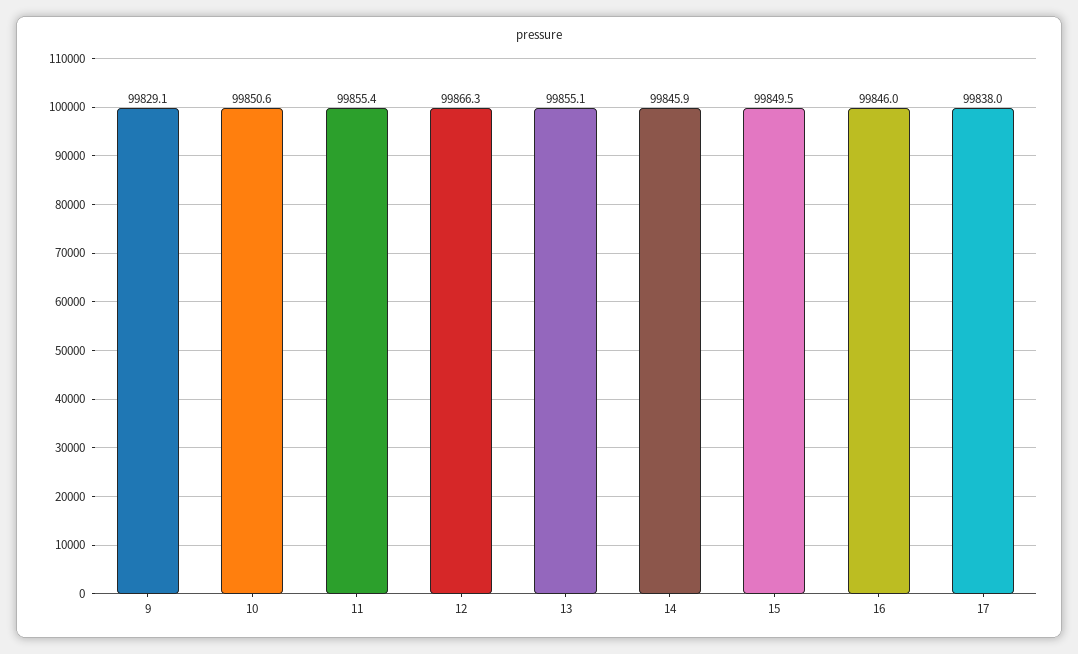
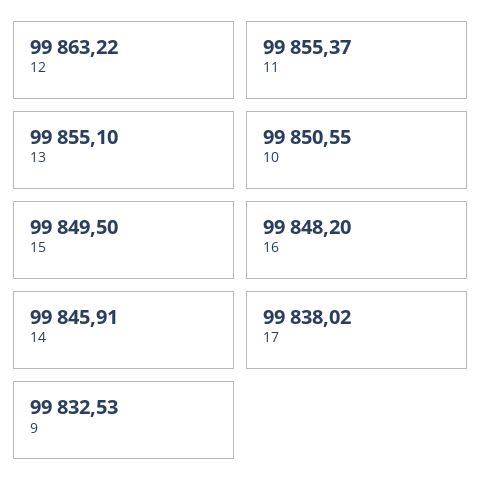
  {
-   "9": 99829.1,
+   "9": 99832.53,
    "10": 99850.55,
    "11": 99855.37,
-   "12": 99866.3,
+   "12": 99863.22,
    "13": 99855.1,
    "14": 99845.91,
    "15": 99849.5,
-   "16": 99846,
+   "16": 99848.2,
    "17": 99838.02
  }

